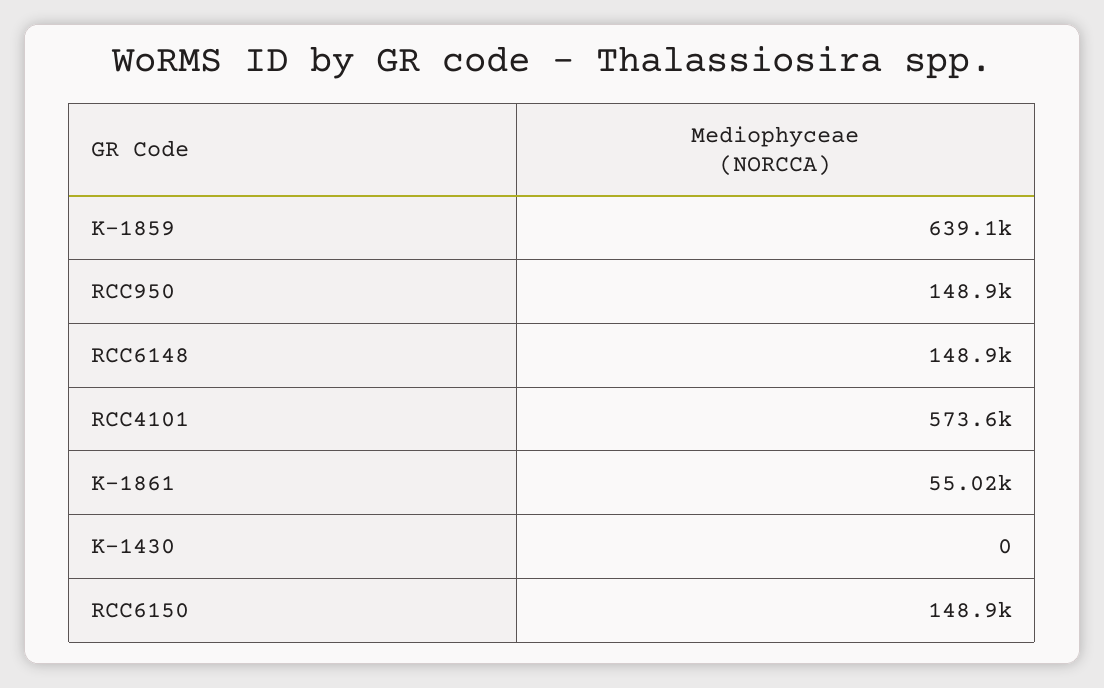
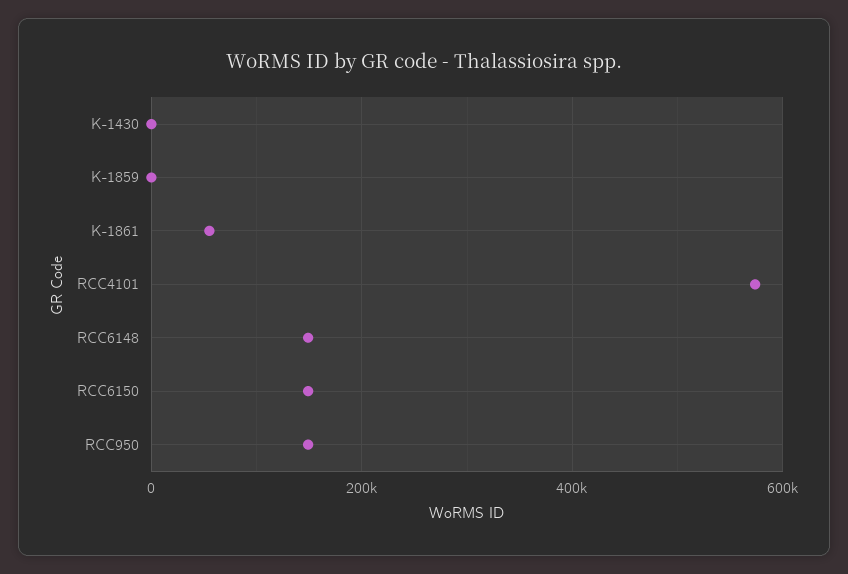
  {
-   "K-1859": 639100,
+   "K-1859": 0,
    "RCC950": 148900,
    "RCC6148": 148900,
    "RCC4101": 573600,
    "K-1861": 55020,
    "K-1430": 0,
    "RCC6150": 148900
  }

